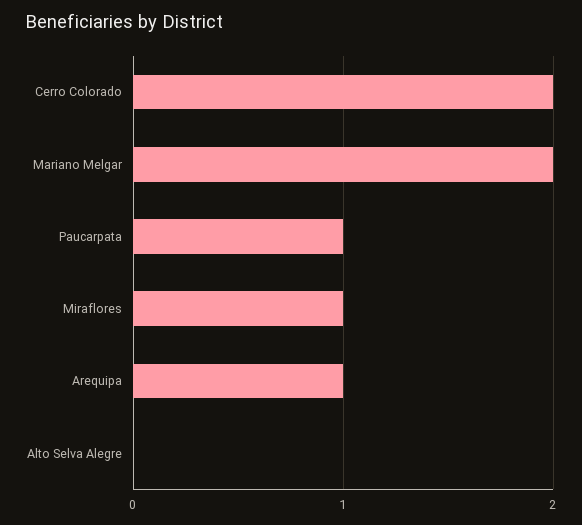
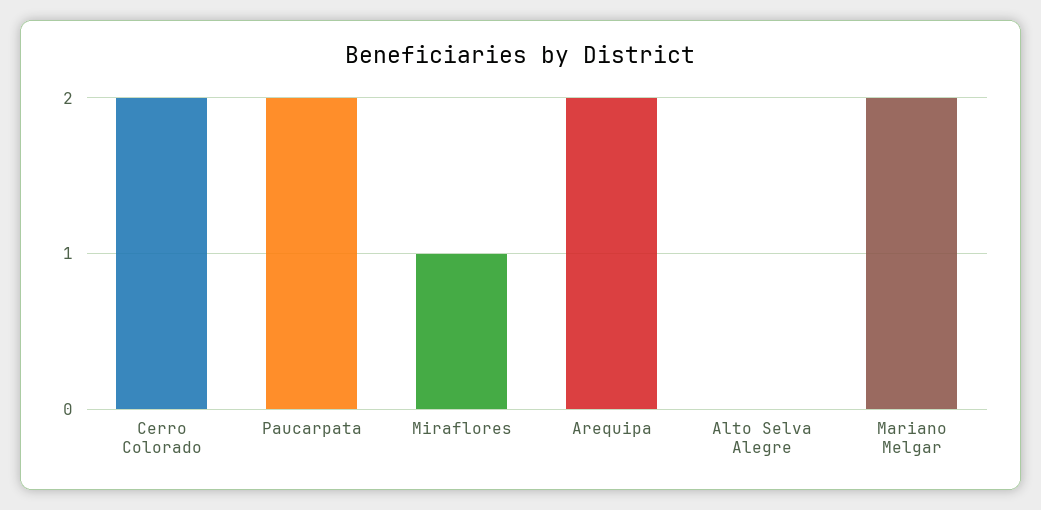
  {
    "Cerro Colorado": 2,
    "Mariano Melgar": 2,
-   "Paucarpata": 1,
+   "Paucarpata": 2,
    "Miraflores": 1,
-   "Arequipa": 1,
+   "Arequipa": 2,
    "Alto Selva Alegre": 0
  }

